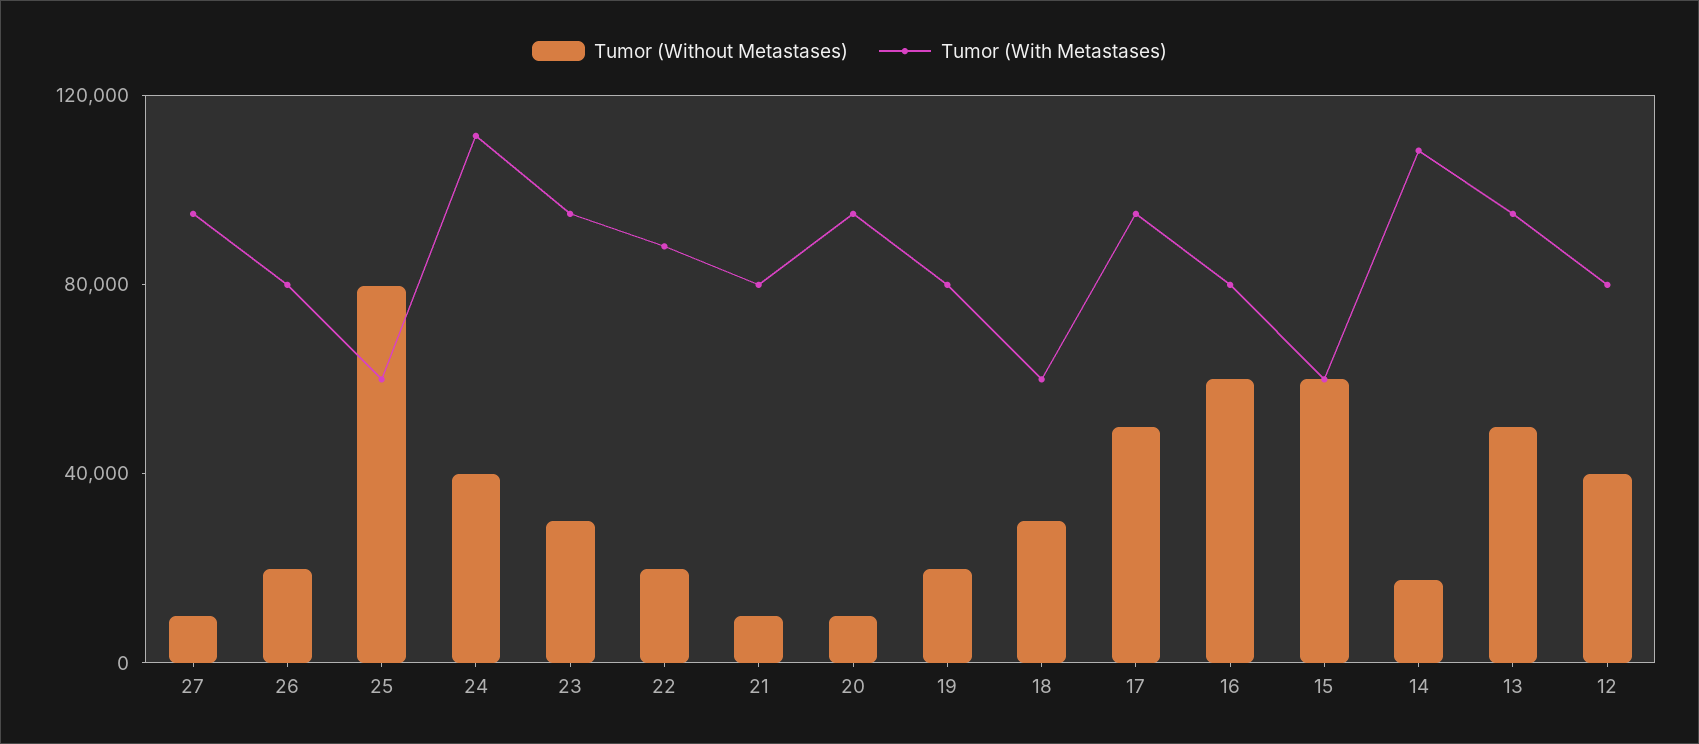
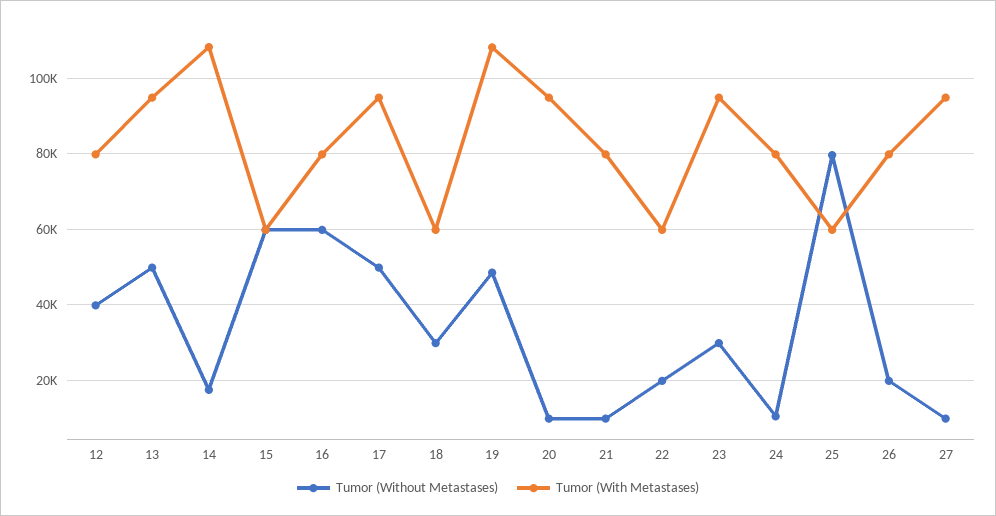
  {
    "Tumor (Without Metastases)": {
      "27": 10000,
      "26": 20000,
      "25": 80000,
-     "24": 40000,
+     "24": 10000,
      "23": 30000,
      "22": 20000,
      "21": 10000,
      "20": 10000,
-     "19": 20000,
+     "19": 48000,
      "18": 30000,
      "17": 50000,
      "16": 60000,
      "15": 60000,
      "14": 18000,
      "13": 50000,
      "12": 40000
    },
    "Tumor (With Metastases)": {
      "27": 94000,
      "26": 80000,
      "25": 60000,
-     "24": 110000,
+     "24": 80000,
      "23": 94000,
-     "22": 90000,
+     "22": 60000,
      "21": 80000,
      "20": 94000,
-     "19": 80000,
+     "19": 108000,
      "18": 60000,
      "17": 94000,
      "16": 80000,
      "15": 60000,
      "14": 108000,
      "13": 94000,
      "12": 80000
    }
  }

